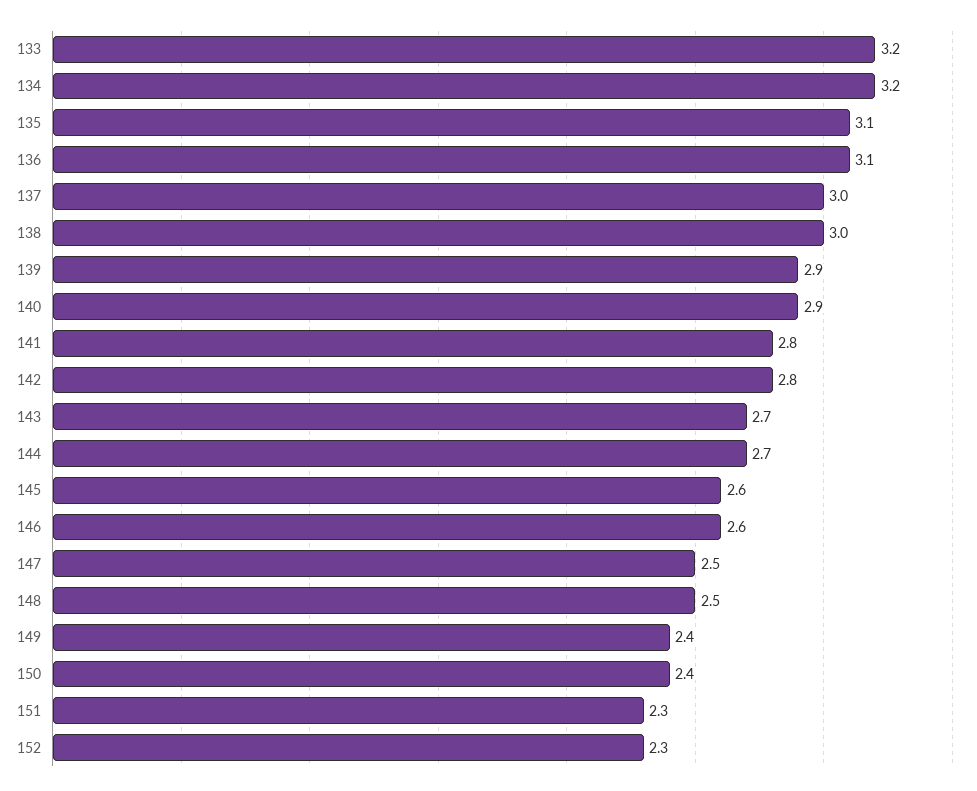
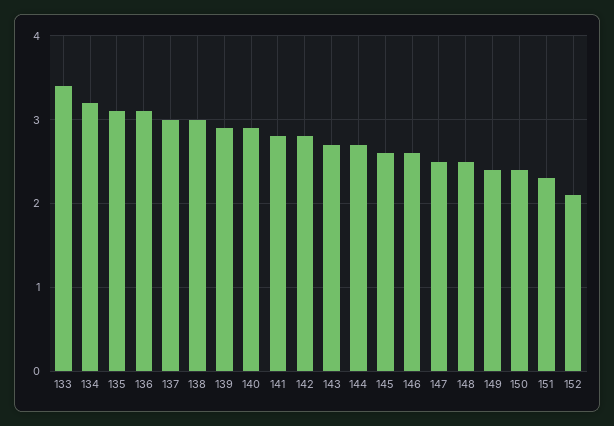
  {
-   "133": 3.2,
+   "133": 3.4,
    "134": 3.2,
    "135": 3.1,
    "136": 3.1,
    "137": 3,
    "138": 3,
    "139": 2.9,
    "140": 2.9,
    "141": 2.8,
    "142": 2.8,
    "143": 2.7,
    "144": 2.7,
    "145": 2.6,
    "146": 2.6,
    "147": 2.5,
    "148": 2.5,
    "149": 2.4,
    "150": 2.4,
    "151": 2.3,
-   "152": 2.3
+   "152": 2.1
  }

